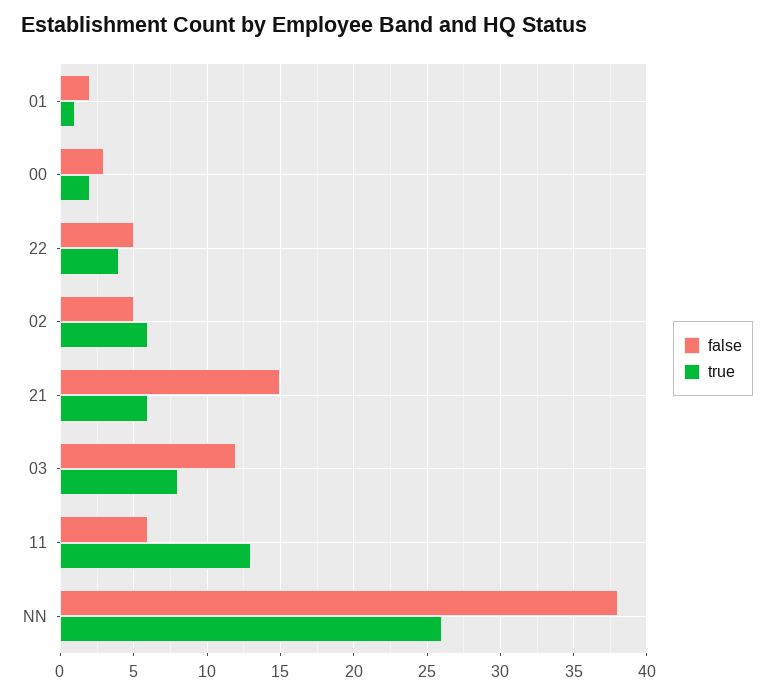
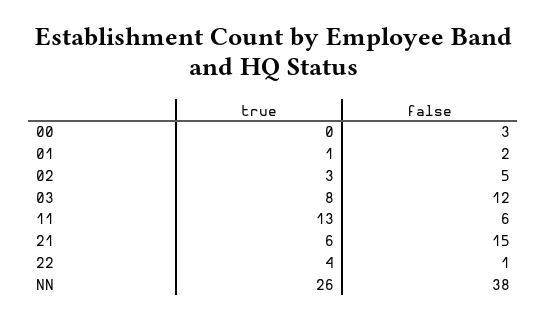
  {
    "false": {
      "01": 2,
      "00": 3,
-     "22": 5,
+     "22": 1,
      "02": 5,
      "21": 15,
      "03": 12,
      "11": 6,
      "NN": 38
    },
    "true": {
      "01": 1,
-     "00": 2,
+     "00": 0,
      "22": 4,
-     "02": 6,
+     "02": 3,
      "21": 6,
      "03": 8,
      "11": 13,
      "NN": 26
    }
  }

